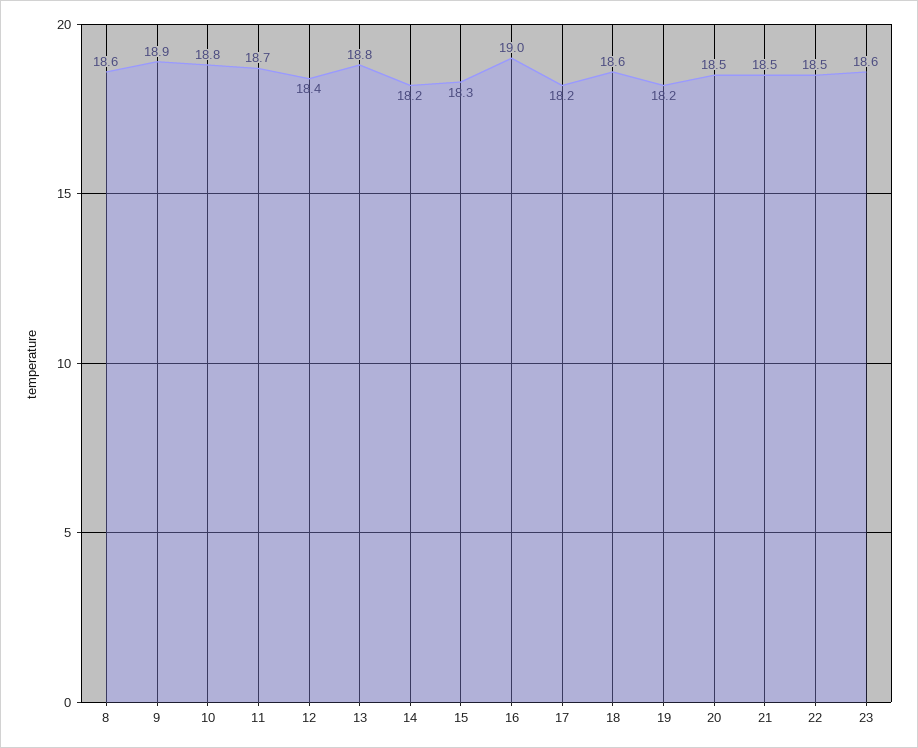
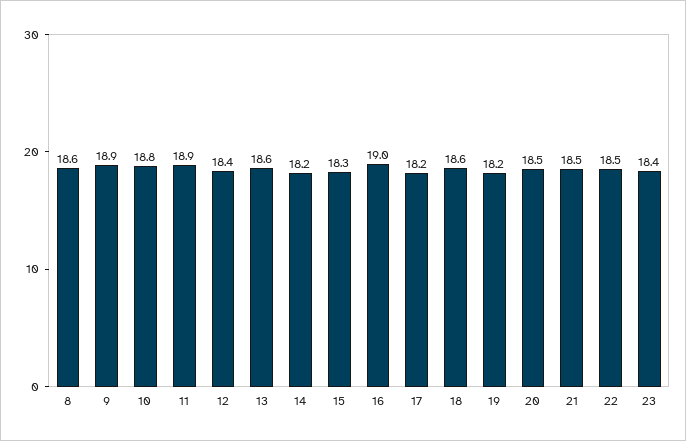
  {
    "8": 18.6,
    "9": 18.9,
    "10": 18.8,
-   "11": 18.7,
+   "11": 18.9,
    "12": 18.4,
-   "13": 18.8,
+   "13": 18.6,
    "14": 18.2,
    "15": 18.3,
    "16": 19,
    "17": 18.2,
    "18": 18.6,
    "19": 18.2,
    "20": 18.5,
    "21": 18.5,
    "22": 18.5,
-   "23": 18.6
+   "23": 18.4
  }

